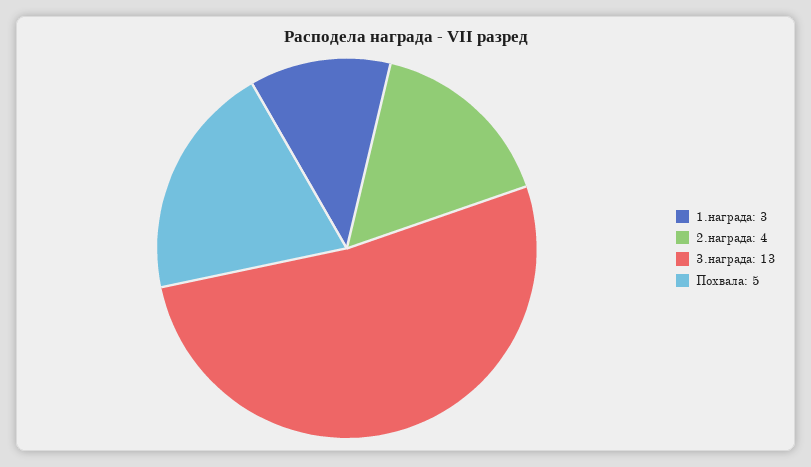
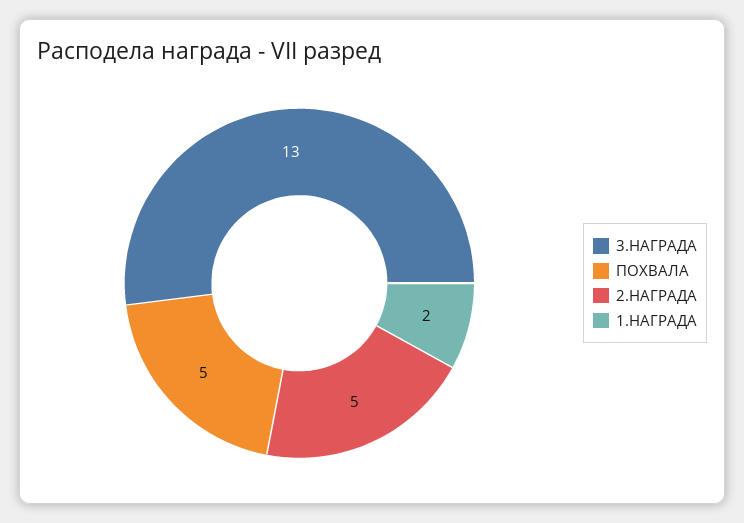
  {
-   "1.награда": 3,
+   "1.награда": 2,
-   "2.награда": 4,
+   "2.награда": 5,
    "3.награда": 13,
    "Похвала": 5
  }

